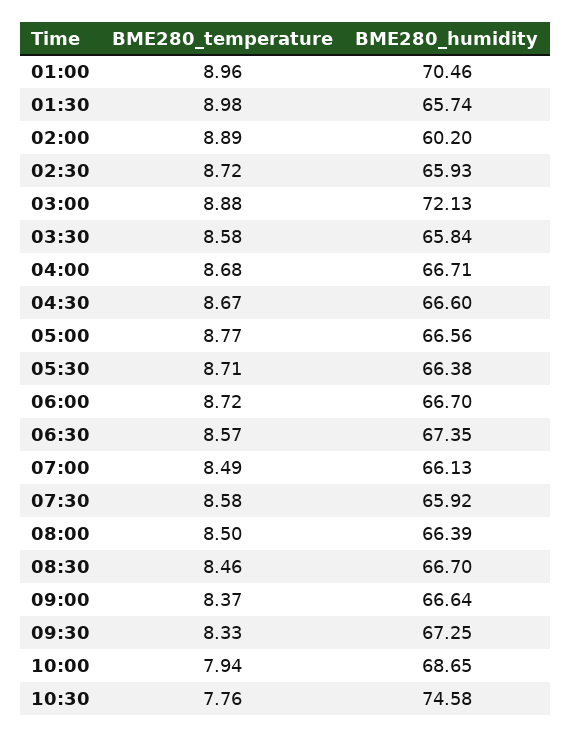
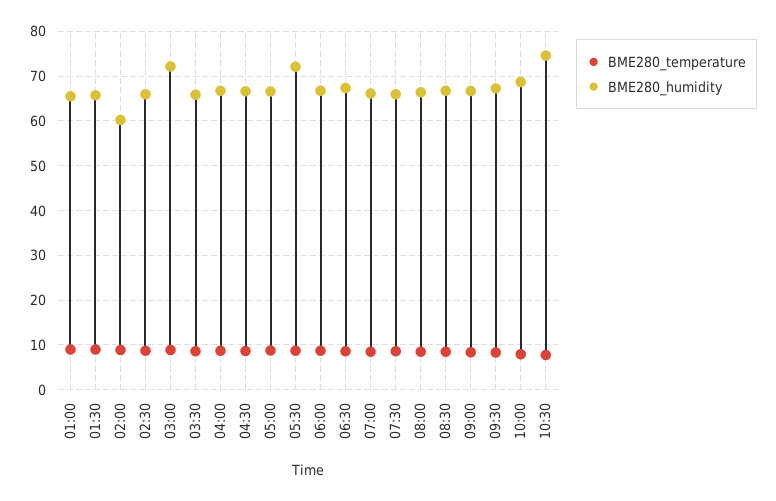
  {
    "BME280_temperature": {
      "01:00": 8.96,
      "01:30": 8.98,
      "02:00": 8.89,
      "02:30": 8.72,
      "03:00": 8.88,
      "03:30": 8.58,
      "04:00": 8.68,
      "04:30": 8.67,
      "05:00": 8.77,
      "05:30": 8.71,
      "06:00": 8.72,
      "06:30": 8.57,
      "07:00": 8.49,
      "07:30": 8.58,
      "08:00": 8.5,
      "08:30": 8.46,
      "09:00": 8.37,
      "09:30": 8.33,
      "10:00": 7.94,
      "10:30": 7.76
    },
    "BME280_humidity": {
-     "01:00": 70.46,
+     "01:00": 66,
      "01:30": 65.74,
      "02:00": 60.2,
      "02:30": 65.93,
      "03:00": 72.13,
      "03:30": 65.84,
      "04:00": 66.71,
      "04:30": 66.6,
      "05:00": 66.56,
-     "05:30": 66.38,
+     "05:30": 72,
      "06:00": 66.7,
      "06:30": 67.35,
      "07:00": 66.13,
      "07:30": 65.92,
      "08:00": 66.39,
      "08:30": 66.7,
      "09:00": 66.64,
      "09:30": 67.25,
      "10:00": 68.65,
      "10:30": 74.58
    }
  }

